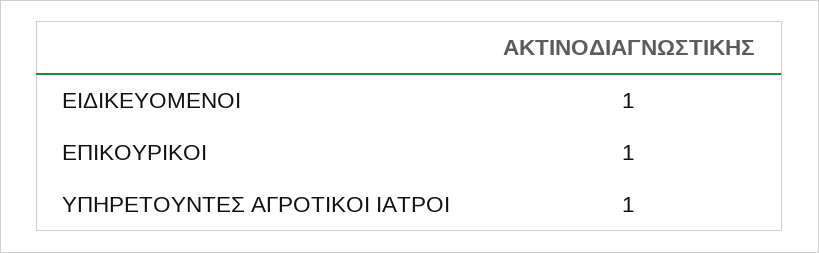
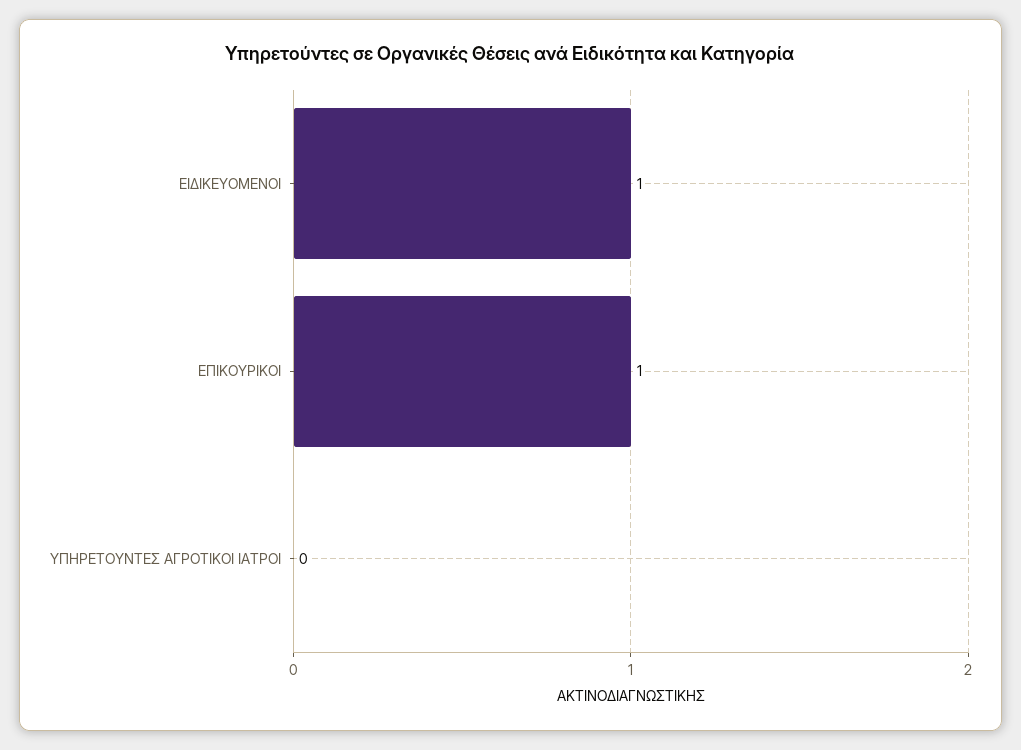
  {
    "ΕΙΔΙΚΕΥΟΜΕΝΟΙ": 1,
    "ΕΠΙΚΟΥΡΙΚΟΙ": 1,
-   "ΥΠΗΡΕΤΟΥΝΤΕΣ ΑΓΡΟΤΙΚΟΙ ΙΑΤΡΟΙ": 1
+   "ΥΠΗΡΕΤΟΥΝΤΕΣ ΑΓΡΟΤΙΚΟΙ ΙΑΤΡΟΙ": 0
  }

